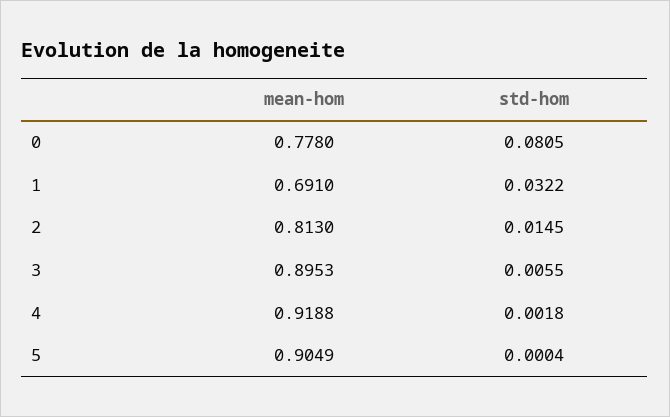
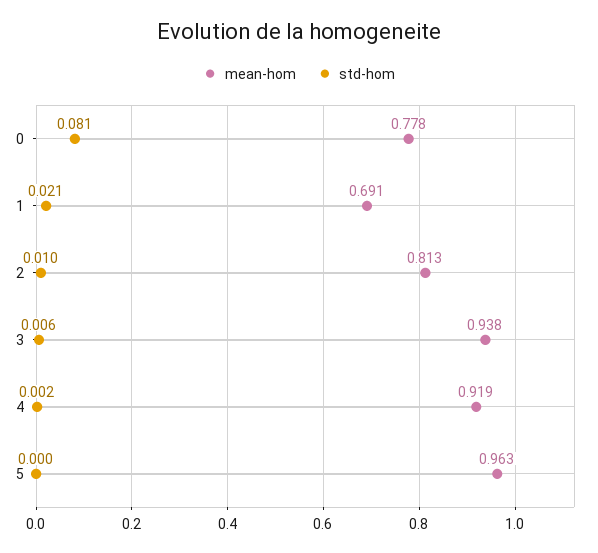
  {
    "mean-hom": {
      "0": 0.778,
      "1": 0.691,
      "2": 0.813,
-     "3": 0.8953,
+     "3": 0.938,
      "4": 0.9188,
-     "5": 0.9049
+     "5": 0.963
    },
    "std-hom": {
      "0": 0.0805,
-     "1": 0.0322,
+     "1": 0.021,
-     "2": 0.0145,
+     "2": 0.01,
      "3": 0.0055,
      "4": 0.0018,
      "5": 0.0004
    }
  }

